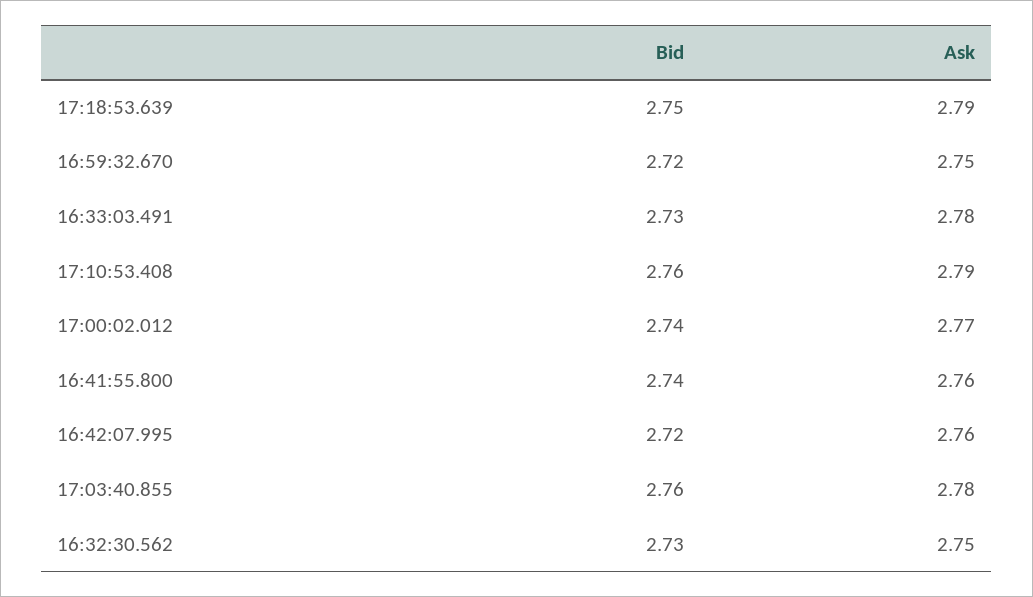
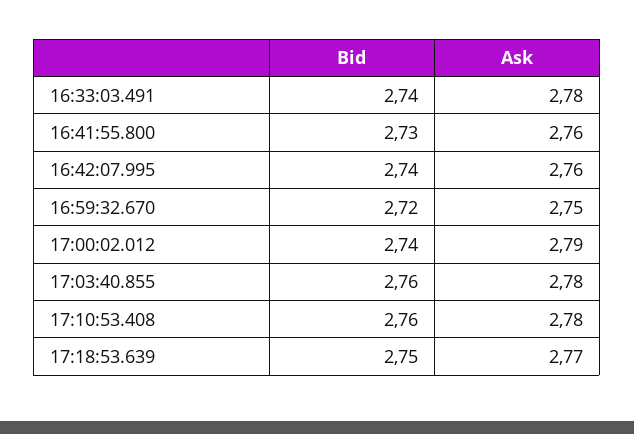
  {
    "Bid": {
      "17:18:53.639": 2.75,
      "16:59:32.670": 2.72,
-     "16:33:03.491": 2.73,
+     "16:33:03.491": 2.74,
      "17:10:53.408": 2.76,
      "17:00:02.012": 2.74,
-     "16:41:55.800": 2.74,
+     "16:41:55.800": 2.73,
-     "16:42:07.995": 2.72,
+     "16:42:07.995": 2.74,
-     "17:03:40.855": 2.76,
+     "17:03:40.855": 2.76
-     "16:32:30.562": 2.73
    },
    "Ask": {
-     "17:18:53.639": 2.79,
+     "17:18:53.639": 2.77,
      "16:59:32.670": 2.75,
      "16:33:03.491": 2.78,
-     "17:10:53.408": 2.79,
+     "17:10:53.408": 2.78,
-     "17:00:02.012": 2.77,
+     "17:00:02.012": 2.79,
      "16:41:55.800": 2.76,
      "16:42:07.995": 2.76,
-     "17:03:40.855": 2.78,
+     "17:03:40.855": 2.78
-     "16:32:30.562": 2.75
    }
  }

